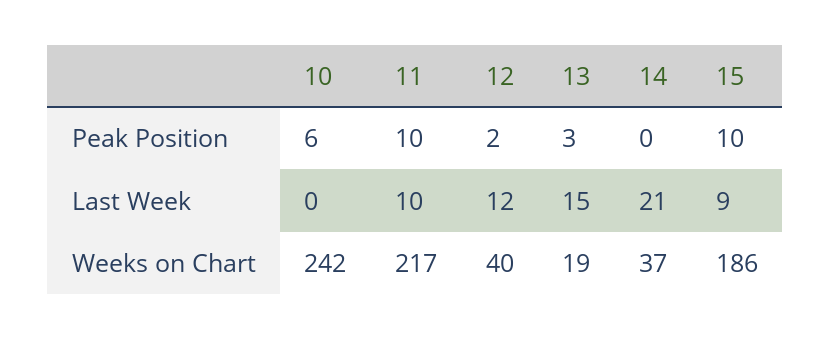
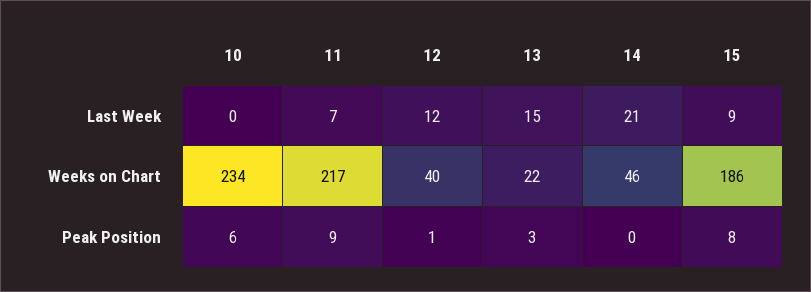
  {
    "10": {
      "Peak Position": 6,
      "Last Week": 0,
-     "Weeks on Chart": 242
+     "Weeks on Chart": 234
    },
    "11": {
-     "Peak Position": 10,
+     "Peak Position": 9,
-     "Last Week": 10,
+     "Last Week": 7,
      "Weeks on Chart": 217
    },
    "12": {
-     "Peak Position": 2,
+     "Peak Position": 1,
      "Last Week": 12,
      "Weeks on Chart": 40
    },
    "13": {
      "Peak Position": 3,
      "Last Week": 15,
-     "Weeks on Chart": 19
+     "Weeks on Chart": 22
    },
    "14": {
      "Peak Position": 0,
      "Last Week": 21,
-     "Weeks on Chart": 37
+     "Weeks on Chart": 46
    },
    "15": {
-     "Peak Position": 10,
+     "Peak Position": 8,
      "Last Week": 9,
      "Weeks on Chart": 186
    }
  }

